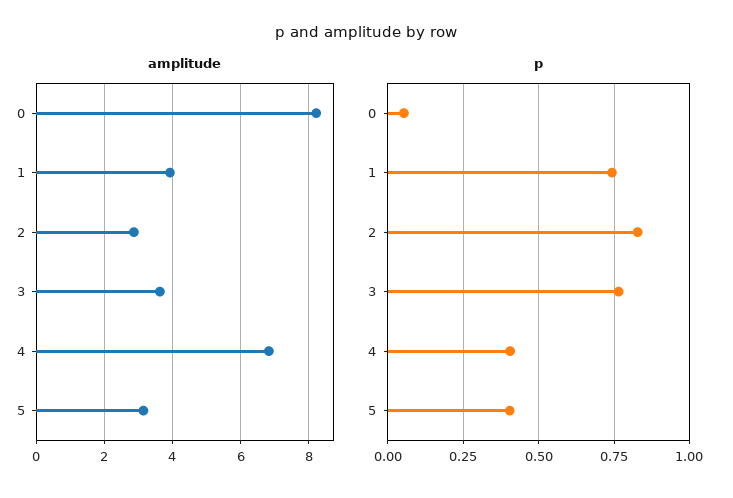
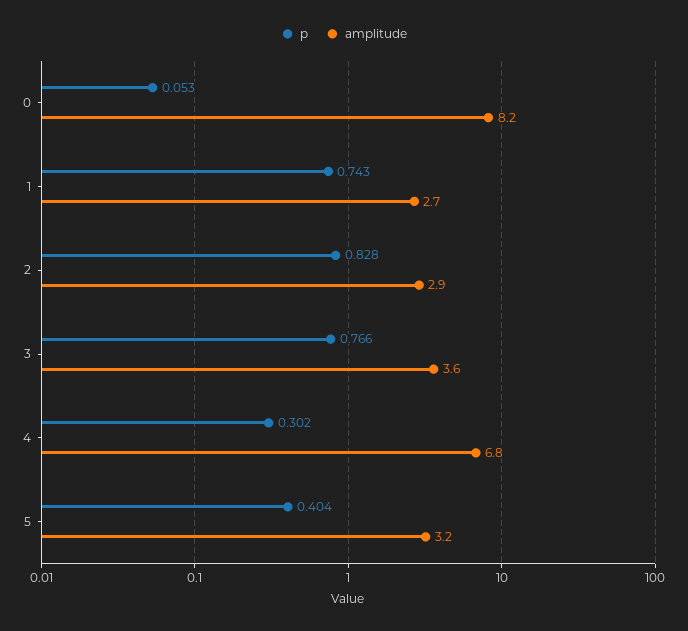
  {
    "amplitude": {
      "0": 8.2,
-     "1": 4,
+     "1": 2.7,
      "2": 2.9,
      "3": 3.6,
      "4": 6.8,
      "5": 3.2
    },
    "p": {
      "0": 0.053,
      "1": 0.743,
      "2": 0.828,
      "3": 0.766,
-     "4": 0.4,
+     "4": 0.302,
      "5": 0.404
    }
  }

